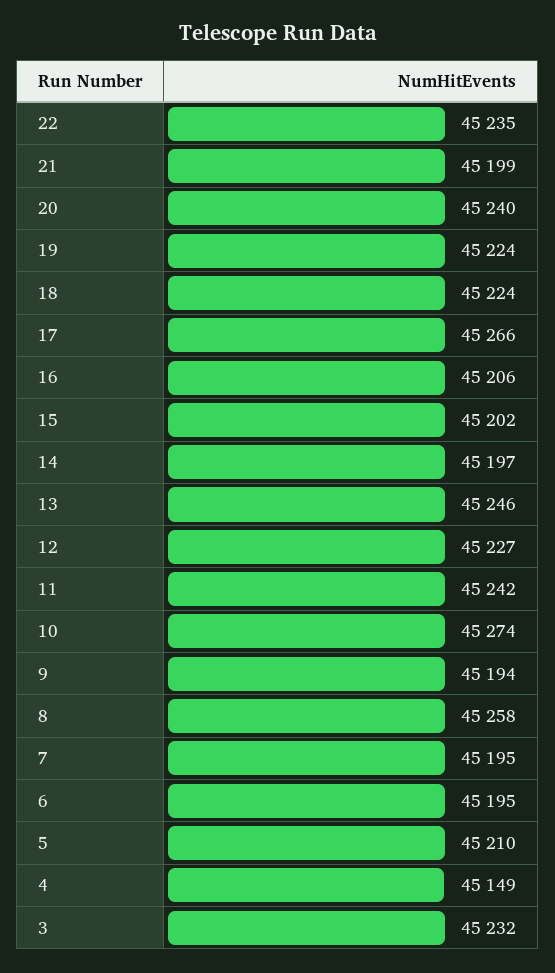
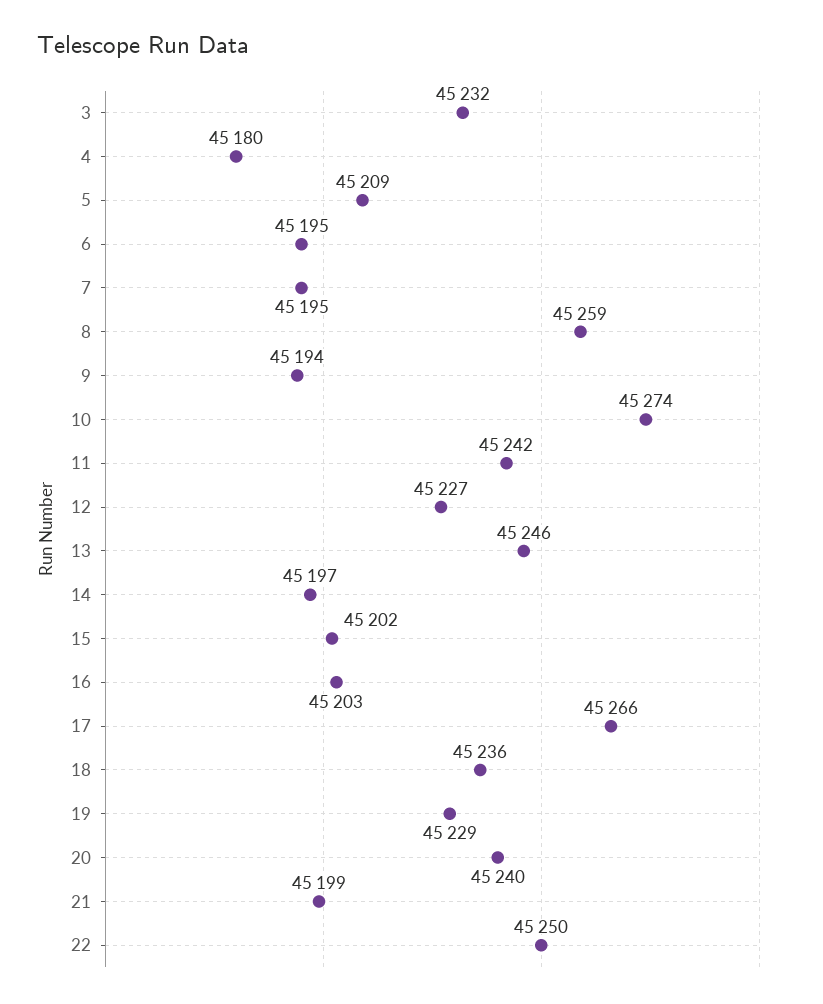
  {
-   "22": 45235,
+   "22": 45250,
    "21": 45199,
    "20": 45240,
-   "19": 45224,
+   "19": 45229,
-   "18": 45224,
+   "18": 45236,
    "17": 45266,
-   "16": 45206,
+   "16": 45203,
    "15": 45202,
    "14": 45197,
    "13": 45246,
    "12": 45227,
    "11": 45242,
    "10": 45274,
    "9": 45194,
-   "8": 45258,
+   "8": 45259,
    "7": 45195,
    "6": 45195,
-   "5": 45210,
+   "5": 45209,
-   "4": 45149,
+   "4": 45180,
    "3": 45232
  }

